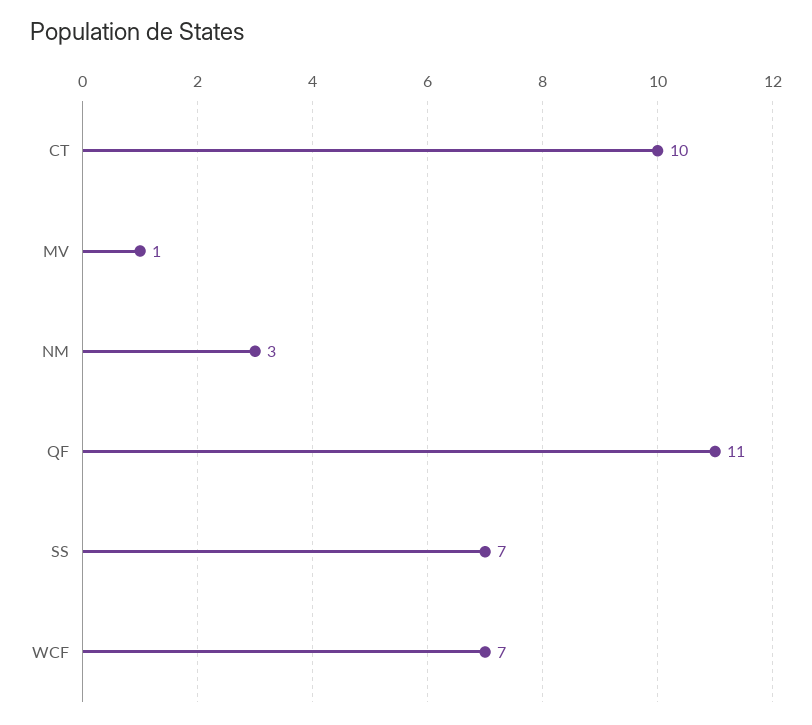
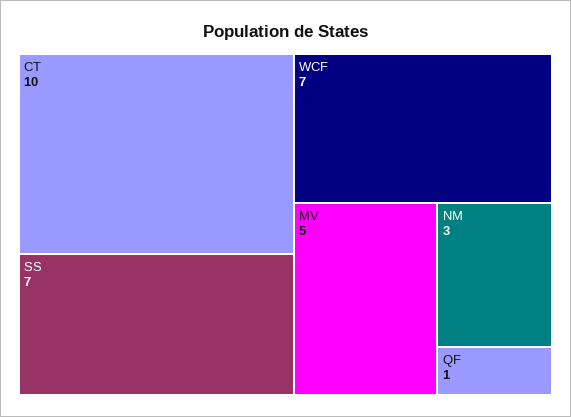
  {
    "CT": 10,
-   "MV": 1,
+   "MV": 5,
    "NM": 3,
-   "QF": 11,
+   "QF": 1,
    "SS": 7,
    "WCF": 7
  }

